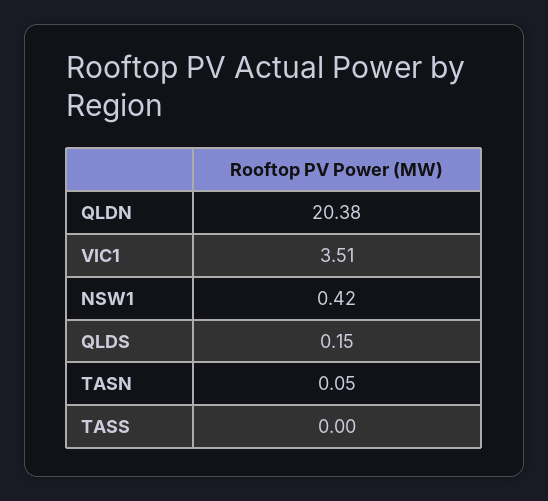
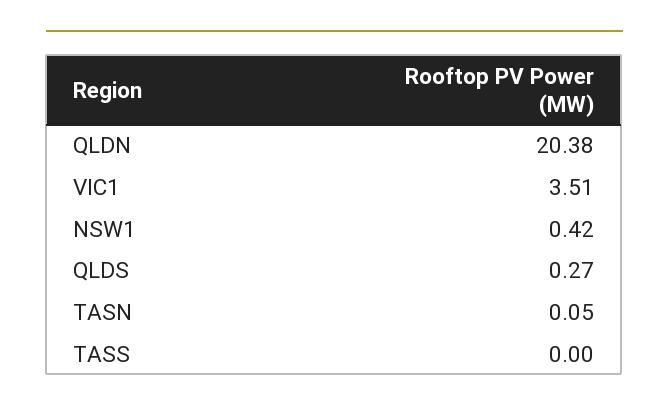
  {
    "QLDN": 20.38,
    "VIC1": 3.51,
    "NSW1": 0.42,
-   "QLDS": 0.15,
+   "QLDS": 0.27,
    "TASN": 0.05,
    "TASS": 0
  }

